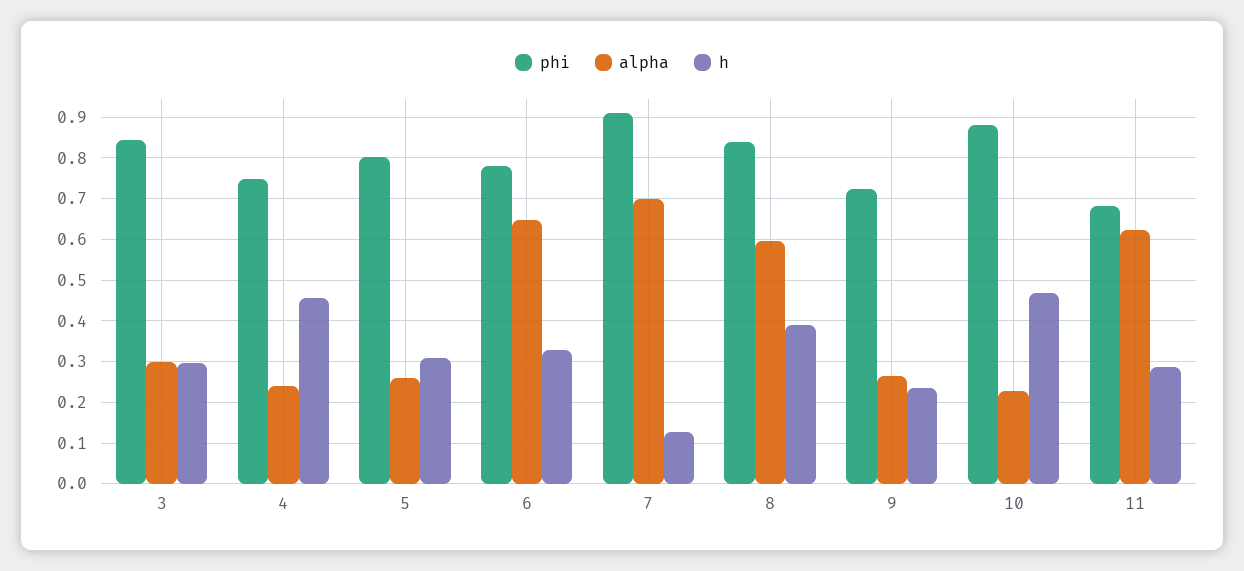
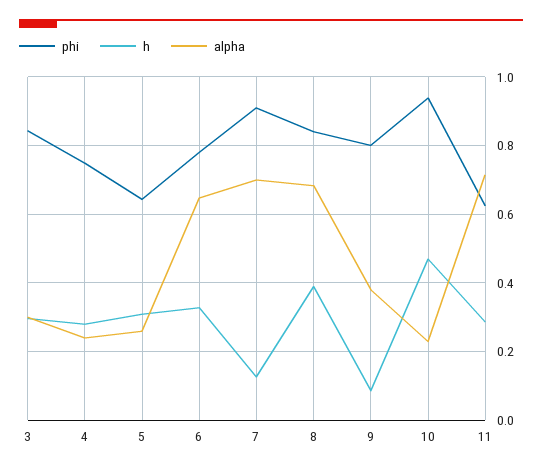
  {
    "phi": {
      "3": 0.84,
      "4": 0.74,
-     "5": 0.8,
+     "5": 0.64,
      "6": 0.78,
      "7": 0.9,
      "8": 0.84,
-     "9": 0.72,
+     "9": 0.8,
-     "10": 0.88,
+     "10": 0.94,
-     "11": 0.68
+     "11": 0.62
    },
    "alpha": {
      "3": 0.3,
      "4": 0.24,
      "5": 0.26,
      "6": 0.64,
      "7": 0.7,
-     "8": 0.6,
+     "8": 0.68,
-     "9": 0.26,
+     "9": 0.38,
      "10": 0.22,
-     "11": 0.62
+     "11": 0.72
    },
    "h": {
      "3": 0.3,
-     "4": 0.46,
+     "4": 0.28,
      "5": 0.3,
      "6": 0.32,
      "7": 0.12,
      "8": 0.38,
-     "9": 0.24,
+     "9": 0.08,
      "10": 0.46,
      "11": 0.28
    }
  }

